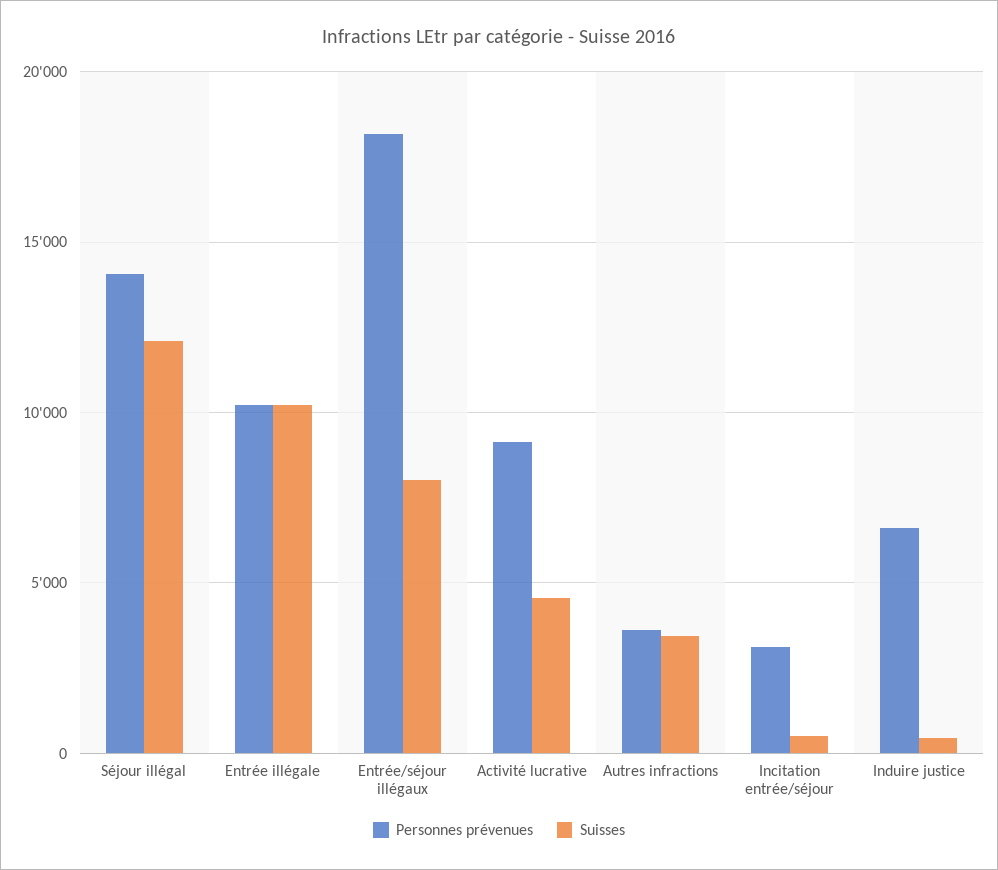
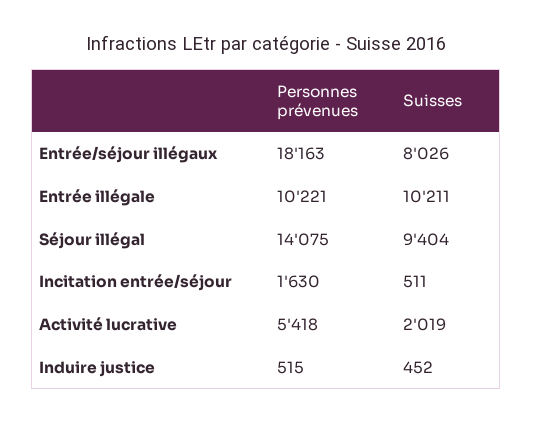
  {
    "Personnes prévenues": {
      "Séjour illégal": 14075,
      "Entrée illégale": 10221,
      "Entrée/séjour illégaux": 18163,
-     "Activité lucrative": 9000,
+     "Activité lucrative": 5418,
-     "Autres infractions": 3500,
-     "Incitation entrée/séjour": 3000,
+     "Incitation entrée/séjour": 1630,
-     "Induire justice": 6500
+     "Induire justice": 515
    },
    "Suisses": {
-     "Séjour illégal": 12000,
+     "Séjour illégal": 9404,
      "Entrée illégale": 10211,
      "Entrée/séjour illégaux": 8026,
-     "Activité lucrative": 4500,
+     "Activité lucrative": 2019,
-     "Autres infractions": 3500,
      "Incitation entrée/séjour": 511,
      "Induire justice": 452
    }
  }

